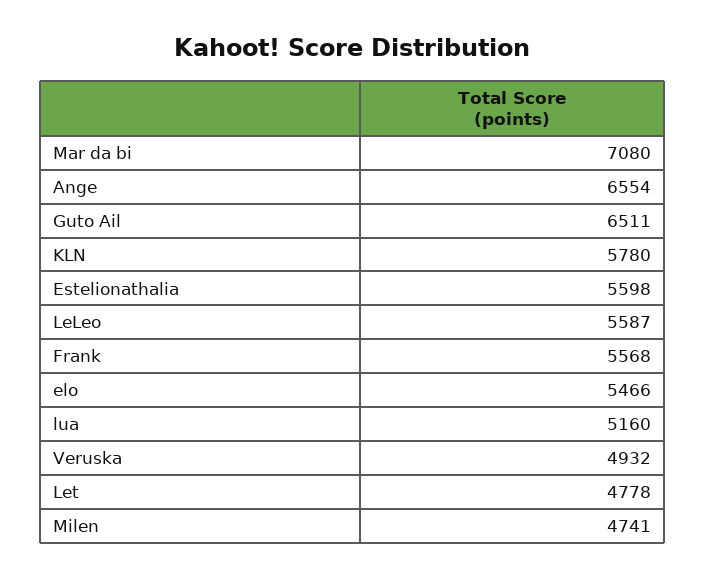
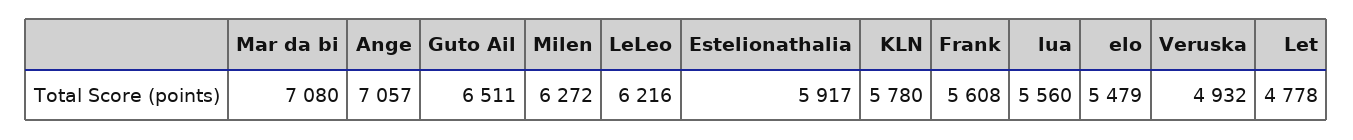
  {
    "Mar da bi": 7080,
-   "Ange": 6554,
+   "Ange": 7057,
    "Guto Ail": 6511,
    "KLN": 5780,
-   "Estelionathalia": 5598,
+   "Estelionathalia": 5917,
-   "LeLeo": 5587,
+   "LeLeo": 6216,
-   "Frank": 5568,
+   "Frank": 5608,
-   "elo": 5466,
+   "elo": 5479,
-   "lua": 5160,
+   "lua": 5560,
    "Veruska": 4932,
    "Let": 4778,
-   "Milen": 4741
+   "Milen": 6272
  }

